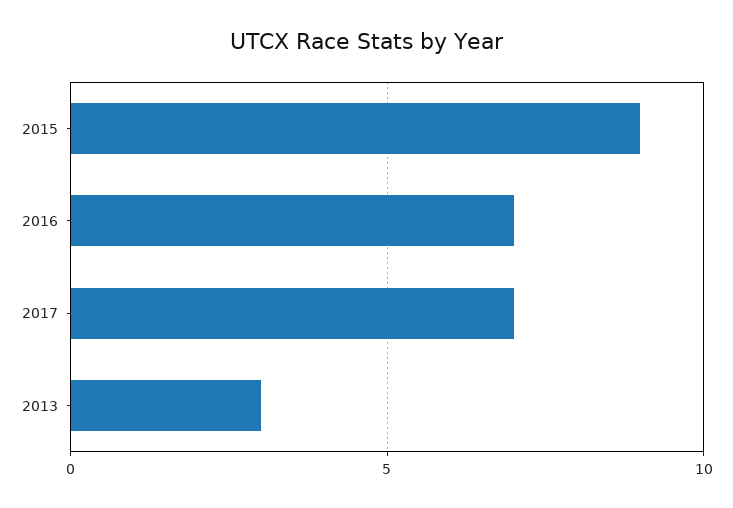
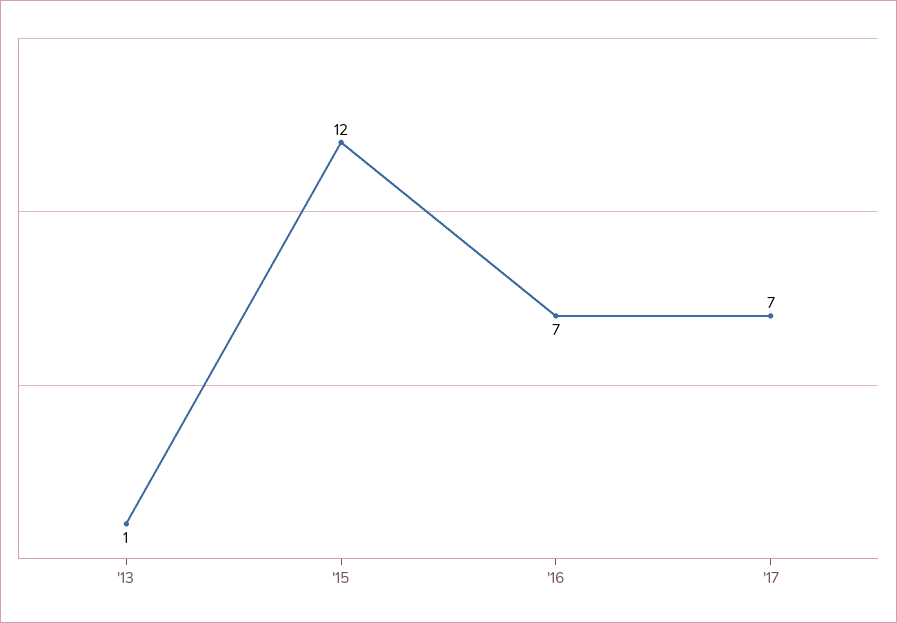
  {
-   "2015": 9,
+   "2015": 12,
    "2016": 7,
    "2017": 7,
-   "2013": 3
+   "2013": 1
  }

